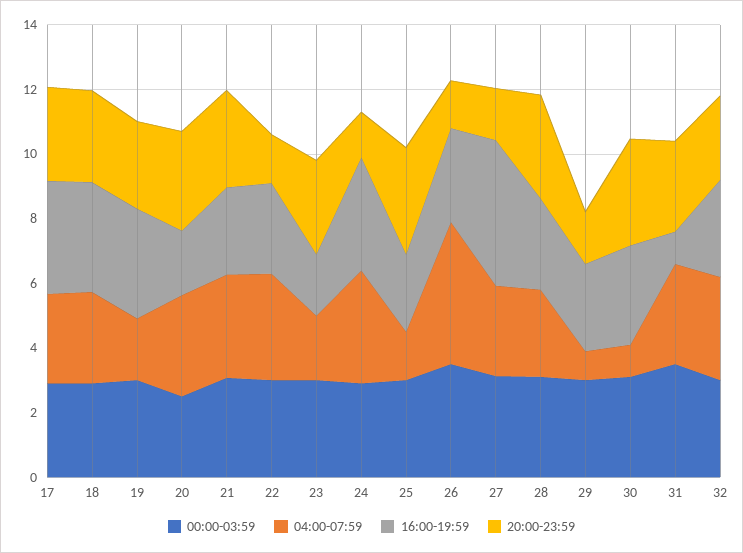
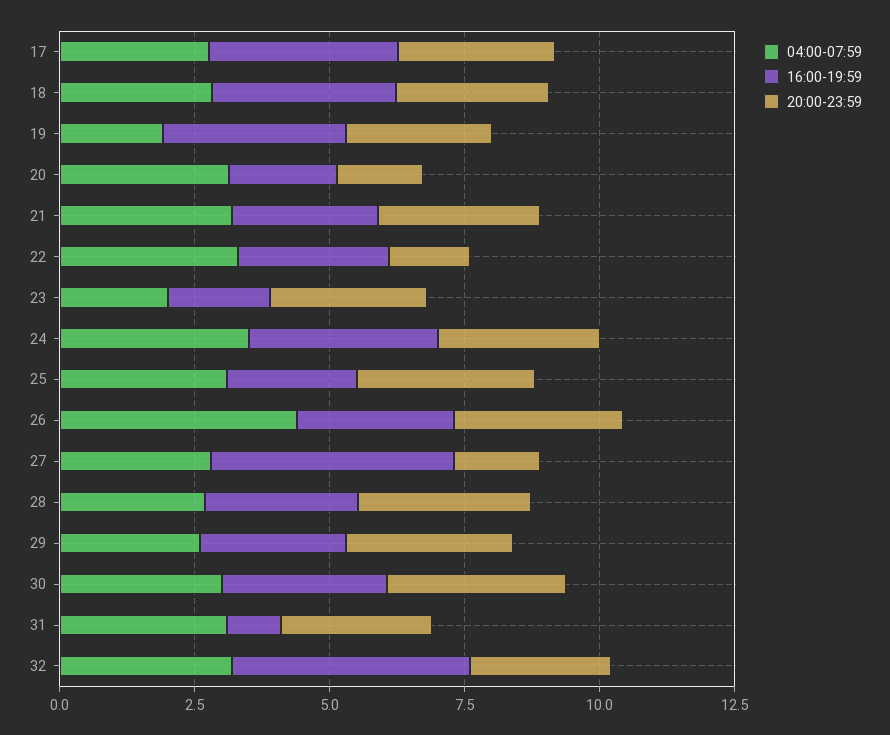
  {
-   "00:00-03:59": {
-     "17": 3,
-     "18": 3,
-     "19": 3,
-     "20": 2.5,
-     "21": 3,
-     "22": 3,
-     "23": 3,
-     "24": 3,
-     "25": 3,
-     "26": 3.5,
-     "27": 3,
-     "28": 3,
-     "29": 3,
-     "30": 3,
-     "31": 3.5,
-     "32": 3
-   },
    "04:00-07:59": {
      "17": 3,
      "18": 3,
      "19": 2,
      "20": 3,
      "21": 3,
      "22": 3.5,
      "23": 2,
      "24": 3.5,
-     "25": 1.5,
+     "25": 3,
      "26": 4.5,
      "27": 3,
      "28": 2.5,
-     "29": 1,
+     "29": 2.5,
-     "30": 1,
+     "30": 3,
      "31": 3,
      "32": 3
    },
    "16:00-19:59": {
      "17": 3.5,
      "18": 3.5,
      "19": 3.5,
      "20": 2,
      "21": 2.5,
      "22": 3,
      "23": 2,
      "24": 3.5,
      "25": 2.5,
      "26": 3,
      "27": 4.5,
      "28": 3,
      "29": 2.5,
      "30": 3,
      "31": 1,
-     "32": 3
+     "32": 4.5
    },
    "20:00-23:59": {
      "17": 3,
      "18": 3,
      "19": 2.5,
-     "20": 3,
+     "20": 1.5,
      "21": 3,
      "22": 1.5,
      "23": 3,
-     "24": 1.5,
+     "24": 3,
      "25": 3.5,
-     "26": 1.5,
+     "26": 3,
      "27": 1.5,
      "28": 3,
-     "29": 1.5,
+     "29": 3,
      "30": 3.5,
      "31": 3,
      "32": 2.5
    }
  }

